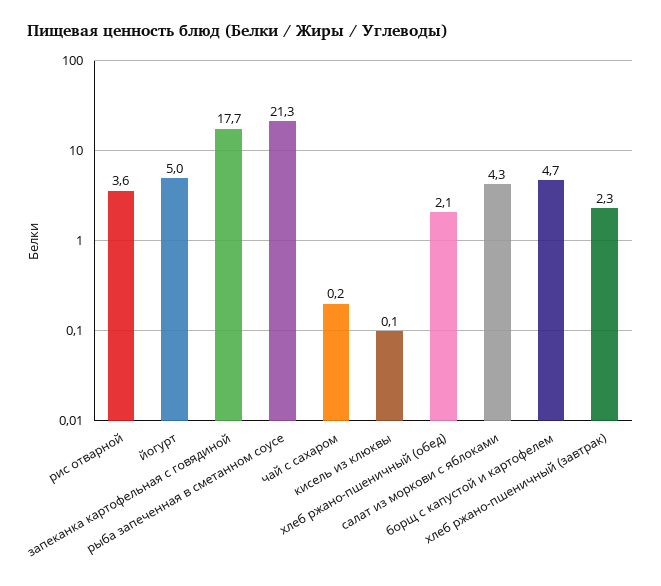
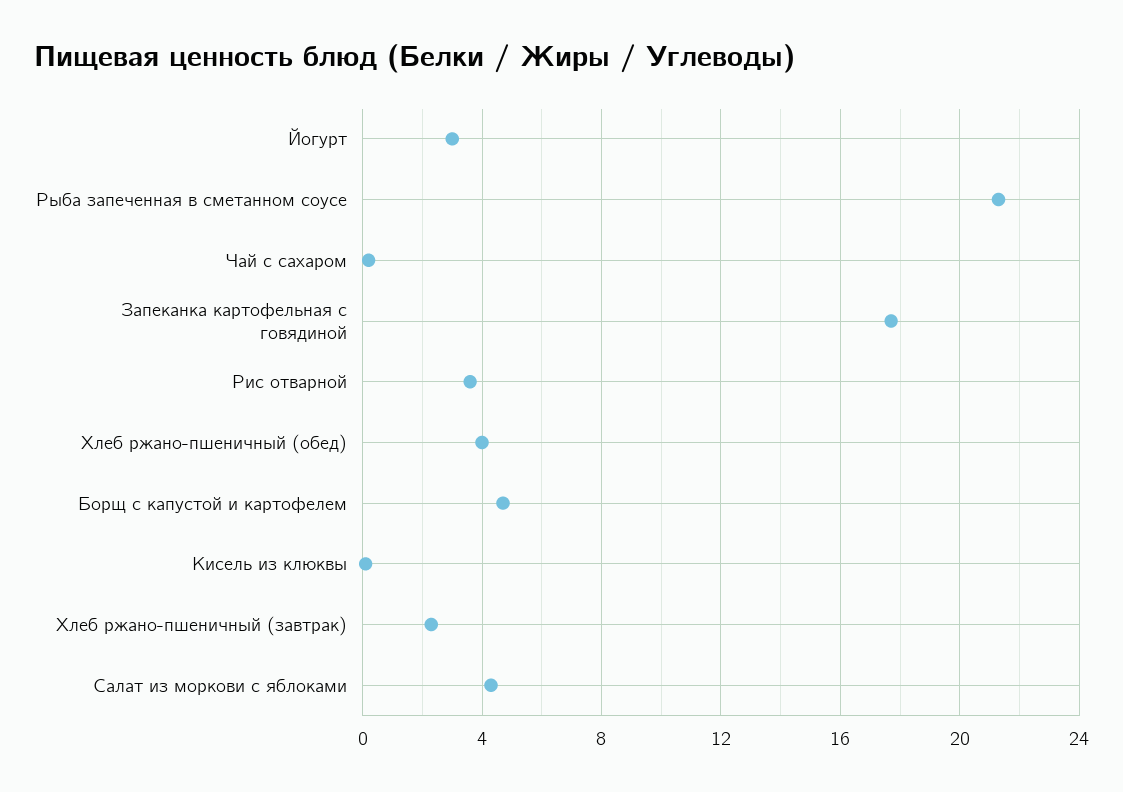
  {
    "рис отварной": 3.6,
-   "йогурт": 5,
+   "йогурт": 3,
    "запеканка картофельная с говядиной": 17.7,
    "рыба запеченная в сметанном соусе": 21.3,
    "чай с сахаром": 0.2,
    "кисель из клюквы": 0.1,
-   "хлеб ржано-пшеничный (обед)": 2.1,
+   "хлеб ржано-пшеничный (обед)": 4,
    "салат из моркови с яблоками": 4.3,
    "борщ с капустой и картофелем": 4.7,
    "хлеб ржано-пшеничный (завтрак)": 2.3
  }

